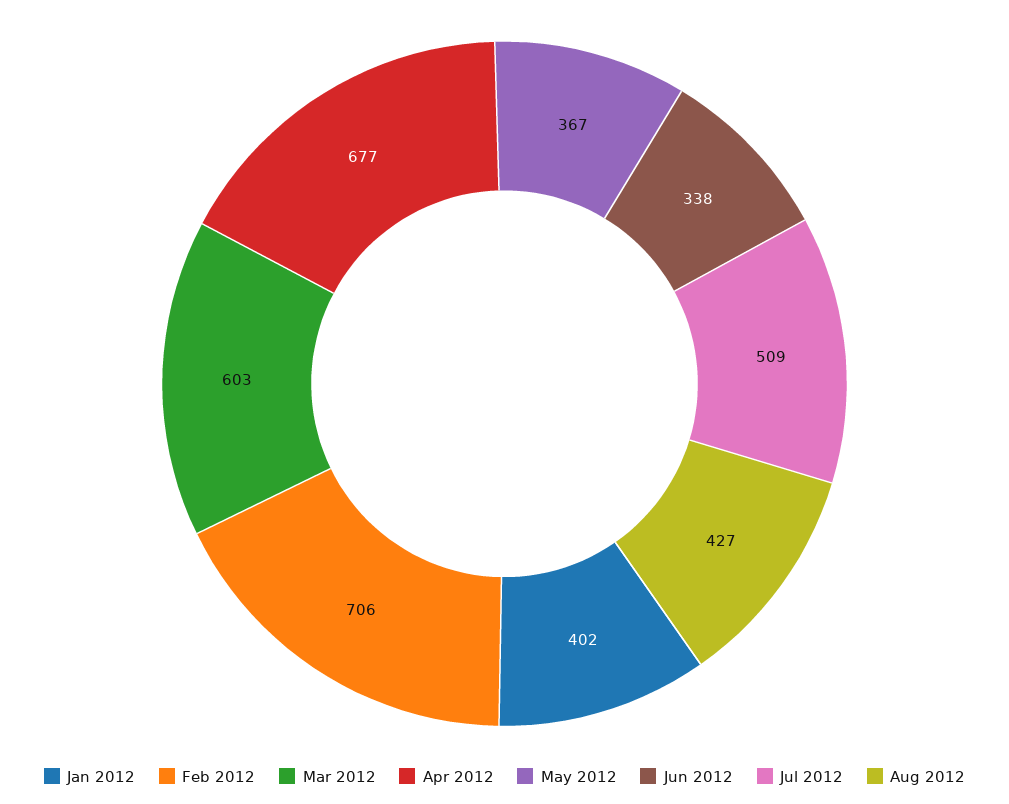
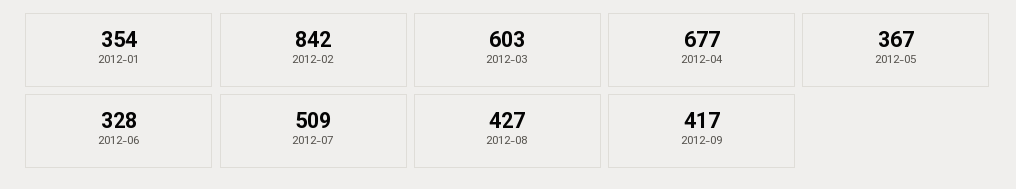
  {
-   "Jan 2012": 402,
+   "Jan 2012": 354,
-   "Feb 2012": 706,
+   "Feb 2012": 842,
    "Mar 2012": 603,
    "Apr 2012": 677,
    "May 2012": 367,
-   "Jun 2012": 338,
+   "Jun 2012": 328,
    "Jul 2012": 509,
-   "Aug 2012": 427
+   "Aug 2012": 427,
+   "2012-09": 417
  }

